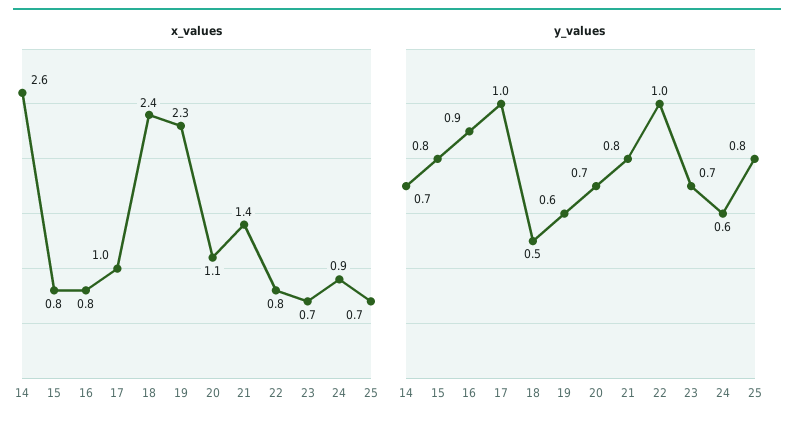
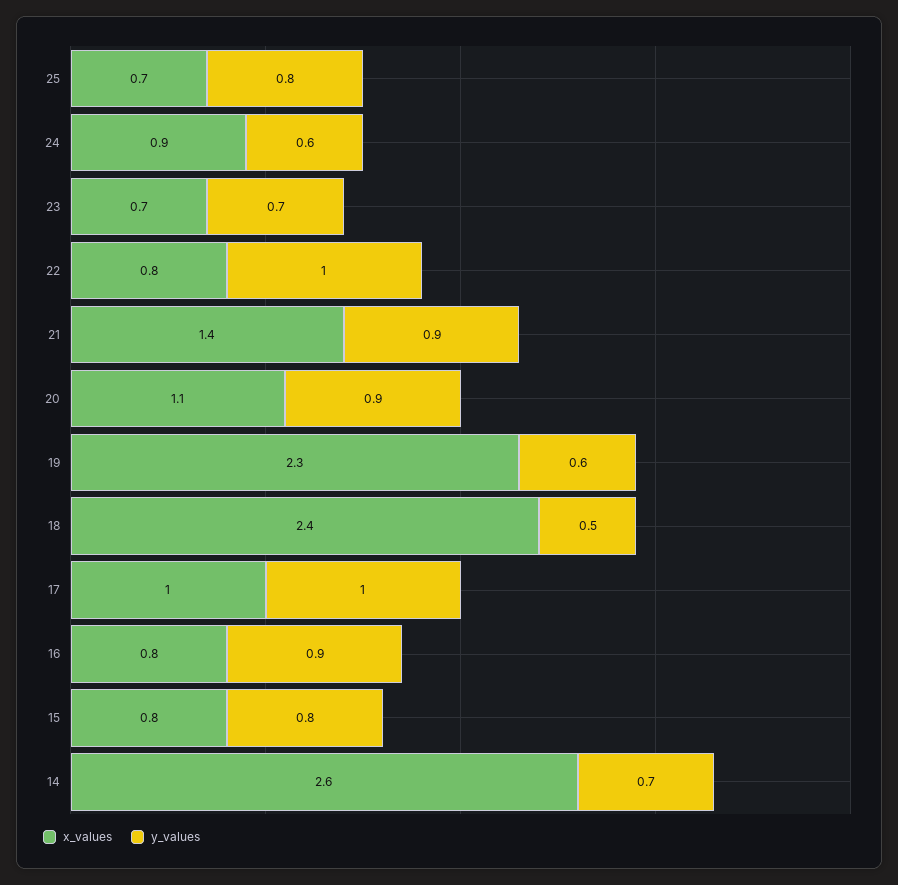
  {
    "x_values": {
      "14": 2.6,
      "15": 0.8,
      "16": 0.8,
      "17": 1,
      "18": 2.4,
      "19": 2.3,
      "20": 1.1,
      "21": 1.4,
      "22": 0.8,
      "23": 0.7,
      "24": 0.9,
      "25": 0.7
    },
    "y_values": {
      "14": 0.7,
      "15": 0.8,
      "16": 0.9,
      "17": 1,
      "18": 0.5,
      "19": 0.6,
-     "20": 0.7,
+     "20": 0.9,
-     "21": 0.8,
+     "21": 0.9,
      "22": 1,
      "23": 0.7,
      "24": 0.6,
      "25": 0.8
    }
  }

